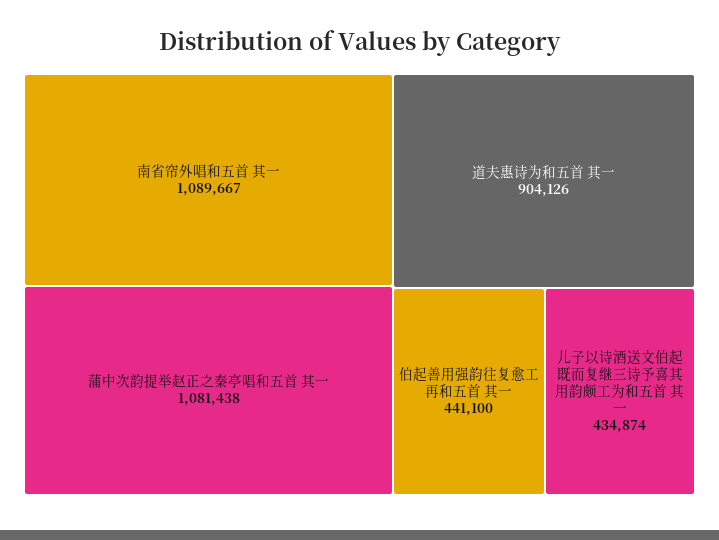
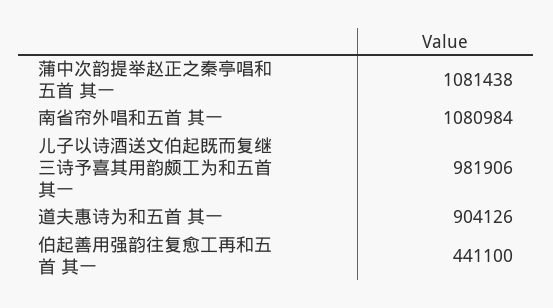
  {
-   "南省帘外唱和五首 其一": 1089667,
+   "南省帘外唱和五首 其一": 1080984,
    "蒲中次韵提举赵正之秦亭唱和五首 其一": 1081438,
    "道夫惠诗为和五首 其一": 904126,
    "伯起善用强韵往复愈工再和五首 其一": 441100,
-   "儿子以诗酒送文伯起既而复继三诗予喜其用韵颇工为和五首 其一": 434874
+   "儿子以诗酒送文伯起既而复继三诗予喜其用韵颇工为和五首 其一": 981906
  }

